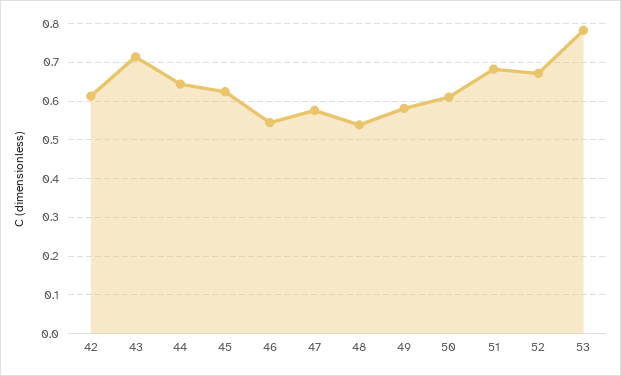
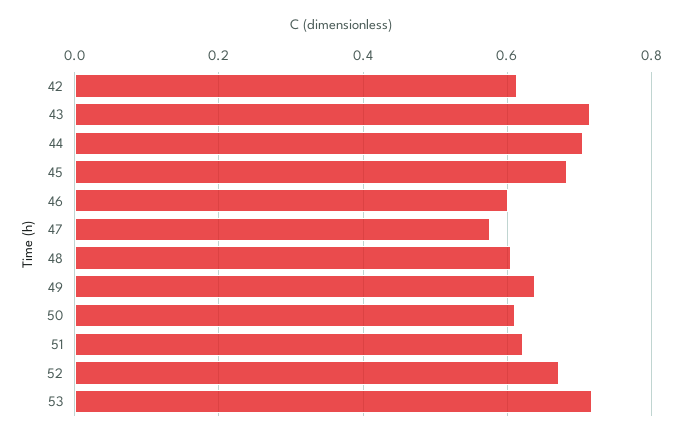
  {
    "42": 0.62,
    "43": 0.72,
-   "44": 0.64,
+   "44": 0.7,
-   "45": 0.62,
+   "45": 0.68,
-   "46": 0.54,
+   "46": 0.6,
    "47": 0.58,
-   "48": 0.54,
+   "48": 0.6,
-   "49": 0.58,
+   "49": 0.64,
    "50": 0.62,
-   "51": 0.68,
+   "51": 0.62,
    "52": 0.68,
-   "53": 0.78
+   "53": 0.72
  }

